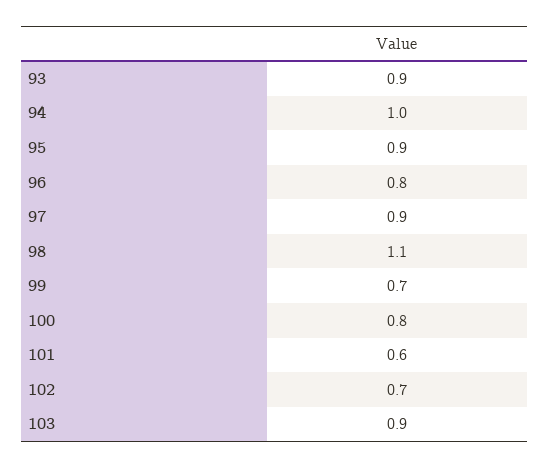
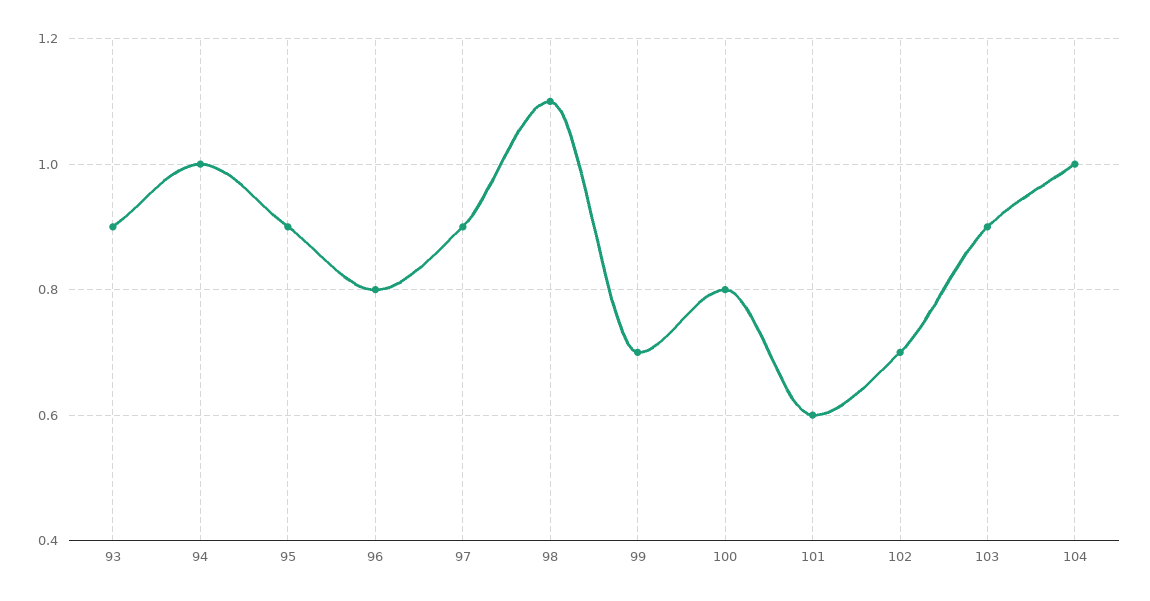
  {
    "93": 0.9,
    "94": 1,
    "95": 0.9,
    "96": 0.8,
    "97": 0.9,
    "98": 1.1,
    "99": 0.7,
    "100": 0.8,
    "101": 0.6,
    "102": 0.7,
-   "103": 0.9
+   "103": 0.9,
+   "104": 1
  }

